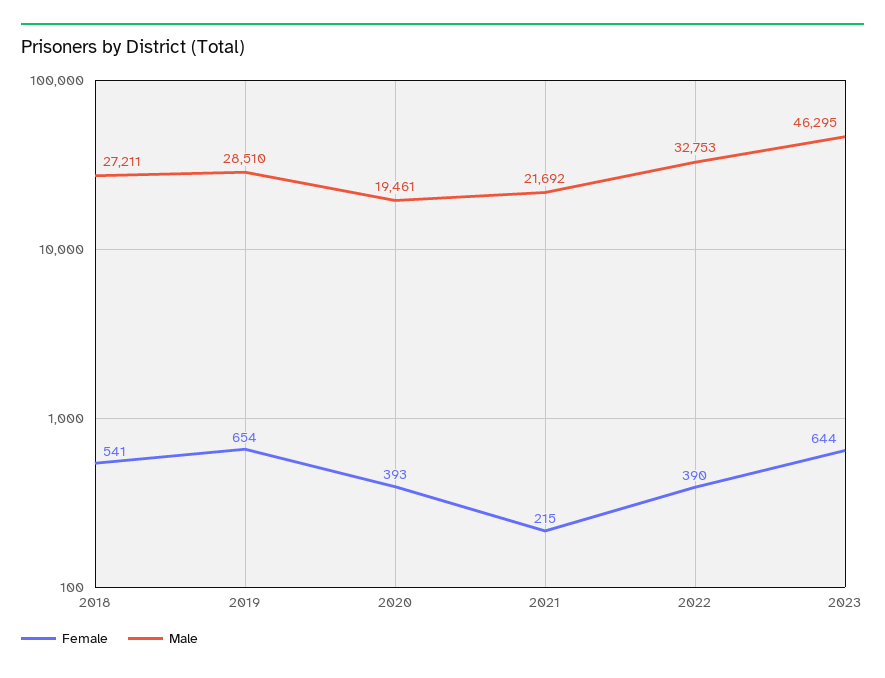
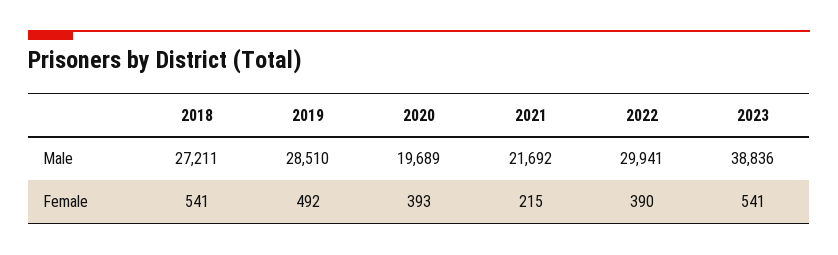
  {
    "Female": {
      "2018": 541,
-     "2019": 654,
+     "2019": 492,
      "2020": 393,
      "2021": 215,
      "2022": 390,
-     "2023": 644
+     "2023": 541
    },
    "Male": {
      "2018": 27211,
      "2019": 28510,
-     "2020": 19461,
+     "2020": 19689,
      "2021": 21692,
-     "2022": 32753,
+     "2022": 29941,
-     "2023": 46295
+     "2023": 38836
    }
  }

